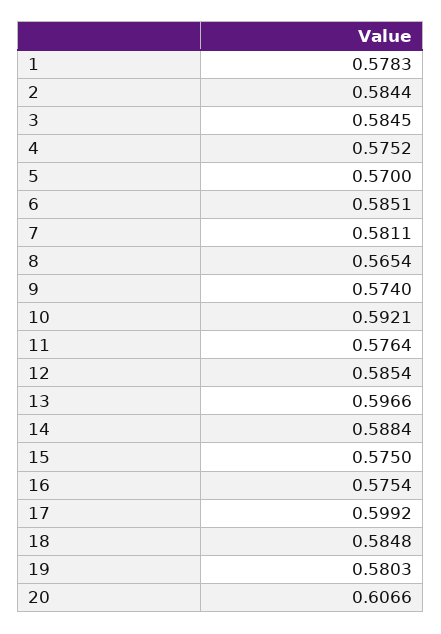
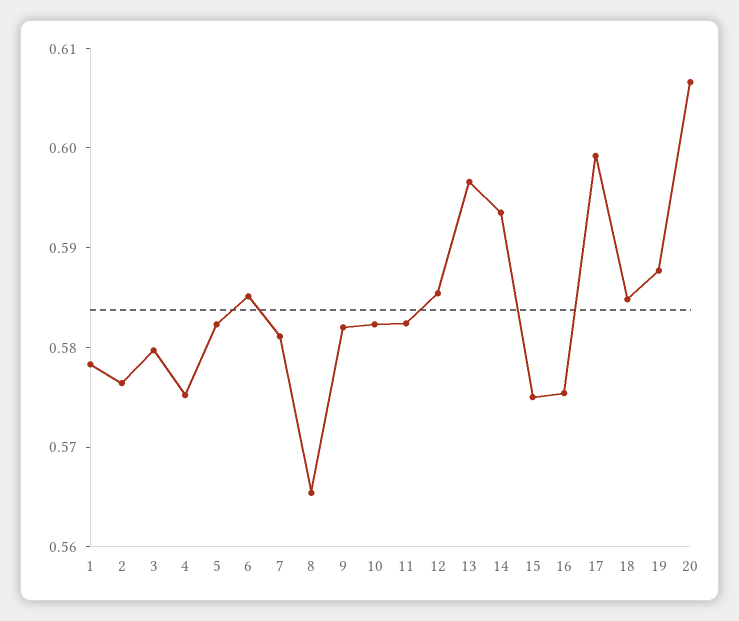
  {
    "1": 0.5783,
-   "2": 0.5844,
+   "2": 0.576,
-   "3": 0.5845,
+   "3": 0.58,
    "4": 0.5752,
-   "5": 0.57,
+   "5": 0.582,
    "6": 0.5851,
    "7": 0.5811,
    "8": 0.5654,
-   "9": 0.574,
+   "9": 0.582,
-   "10": 0.5921,
+   "10": 0.582,
-   "11": 0.5764,
+   "11": 0.582,
    "12": 0.5854,
    "13": 0.5966,
-   "14": 0.5884,
+   "14": 0.594,
    "15": 0.575,
    "16": 0.5754,
    "17": 0.5992,
    "18": 0.5848,
-   "19": 0.5803,
+   "19": 0.588,
    "20": 0.6066
  }

